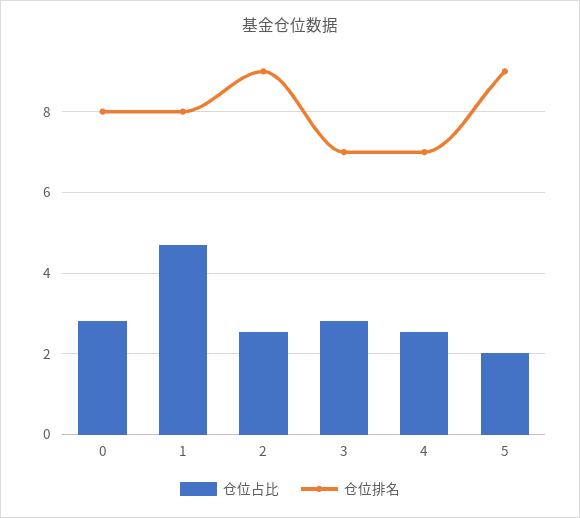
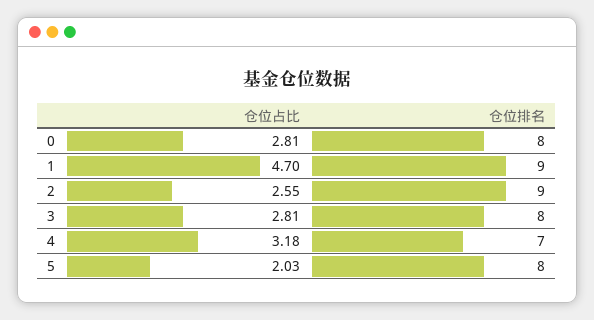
  {
    "仓位占比": {
      "0": 2.81,
      "1": 4.7,
      "2": 2.55,
      "3": 2.81,
-     "4": 2.6,
+     "4": 3.18,
      "5": 2.03
    },
    "仓位排名": {
      "0": 8,
-     "1": 8,
+     "1": 9,
      "2": 9,
-     "3": 7,
+     "3": 8,
      "4": 7,
-     "5": 9
+     "5": 8
    }
  }

